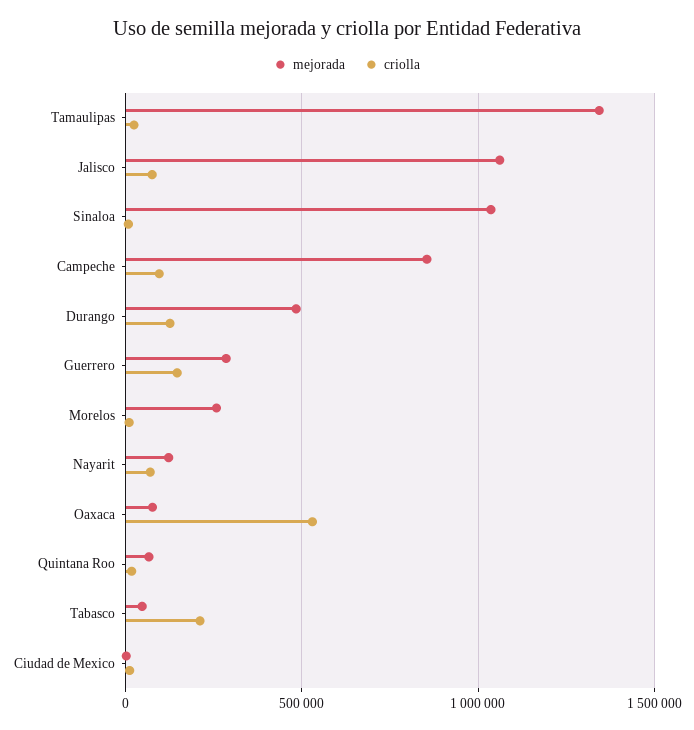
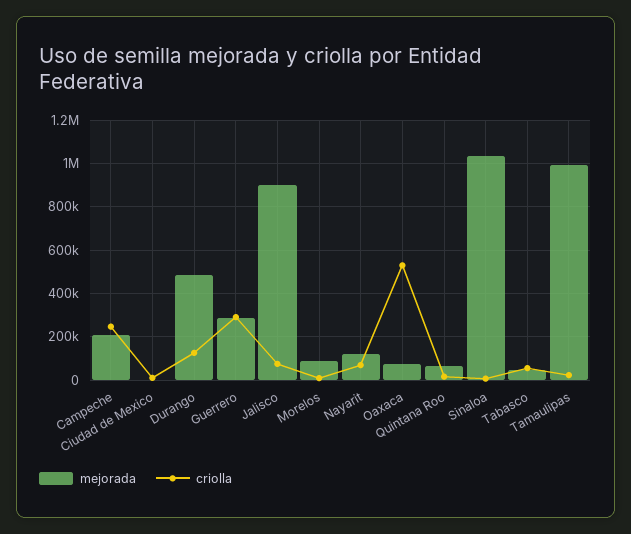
  {
    "mejorada": {
-     "Tamaulipas": 1350000,
+     "Tamaulipas": 1000000,
-     "Jalisco": 1050000,
+     "Jalisco": 900000,
      "Sinaloa": 1050000,
-     "Campeche": 850000,
+     "Campeche": 200000,
      "Durango": 500000,
      "Guerrero": 300000,
-     "Morelos": 250000,
+     "Morelos": 100000,
      "Nayarit": 100000,
      "Oaxaca": 100000,
      "Quintana Roo": 50000,
      "Tabasco": 50000,
      "Ciudad de Mexico": 0
    },
    "criolla": {
      "Tamaulipas": 0,
      "Jalisco": 100000,
      "Sinaloa": 0,
-     "Campeche": 100000,
+     "Campeche": 250000,
      "Durango": 150000,
-     "Guerrero": 150000,
+     "Guerrero": 300000,
      "Morelos": 0,
      "Nayarit": 50000,
      "Oaxaca": 550000,
      "Quintana Roo": 0,
-     "Tabasco": 200000,
+     "Tabasco": 50000,
      "Ciudad de Mexico": 0
    }
  }

